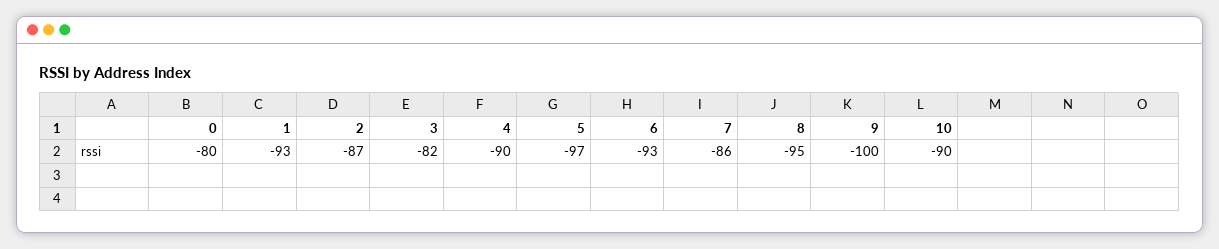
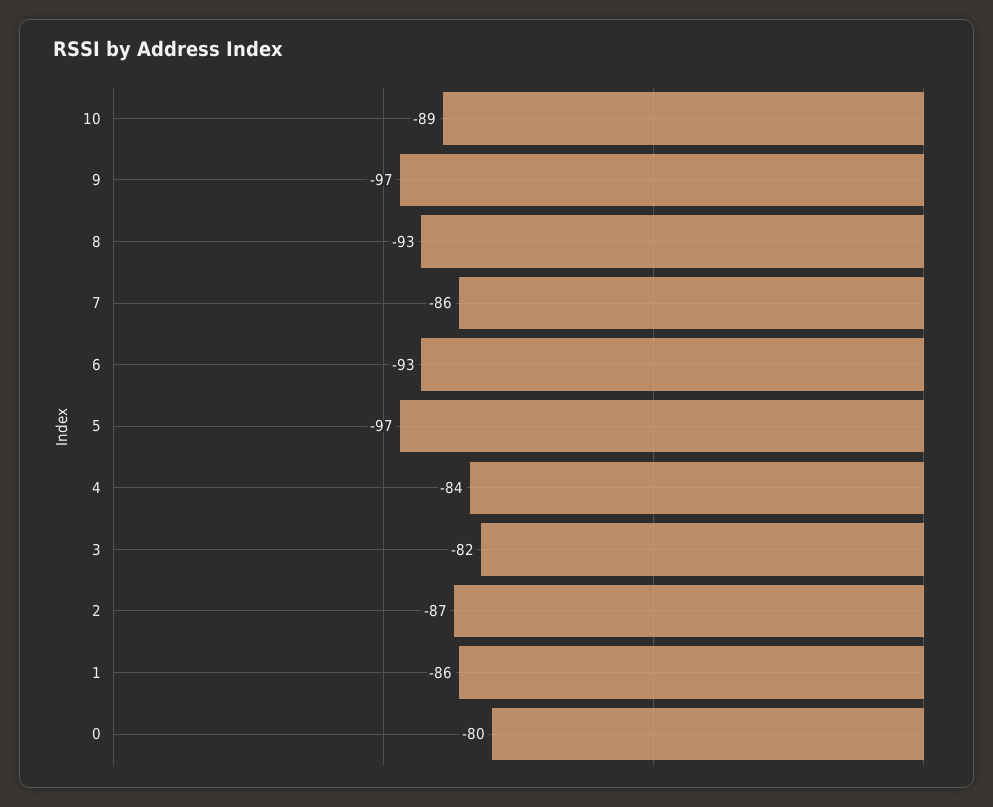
  {
    "0": -80,
-   "1": -93,
+   "1": -86,
    "2": -87,
    "3": -82,
-   "4": -90,
+   "4": -84,
    "5": -97,
    "6": -93,
    "7": -86,
-   "8": -95,
+   "8": -93,
-   "9": -100,
+   "9": -97,
-   "10": -90
+   "10": -89
  }

